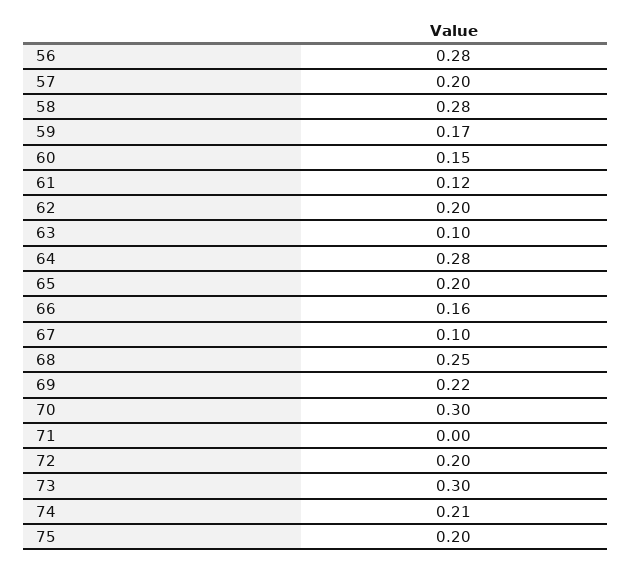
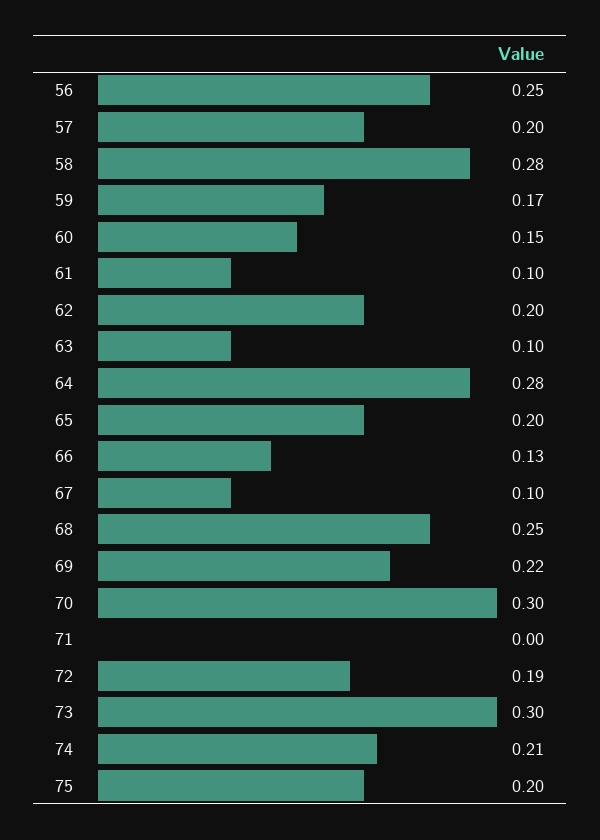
  {
-   "56": 0.28,
+   "56": 0.25,
    "57": 0.2,
    "58": 0.28,
    "59": 0.17,
    "60": 0.15,
-   "61": 0.12,
+   "61": 0.1,
    "62": 0.2,
    "63": 0.1,
    "64": 0.28,
    "65": 0.2,
-   "66": 0.16,
+   "66": 0.13,
    "67": 0.1,
    "68": 0.25,
    "69": 0.22,
    "70": 0.3,
    "71": 0,
-   "72": 0.2,
+   "72": 0.19,
    "73": 0.3,
    "74": 0.21,
    "75": 0.2
  }

